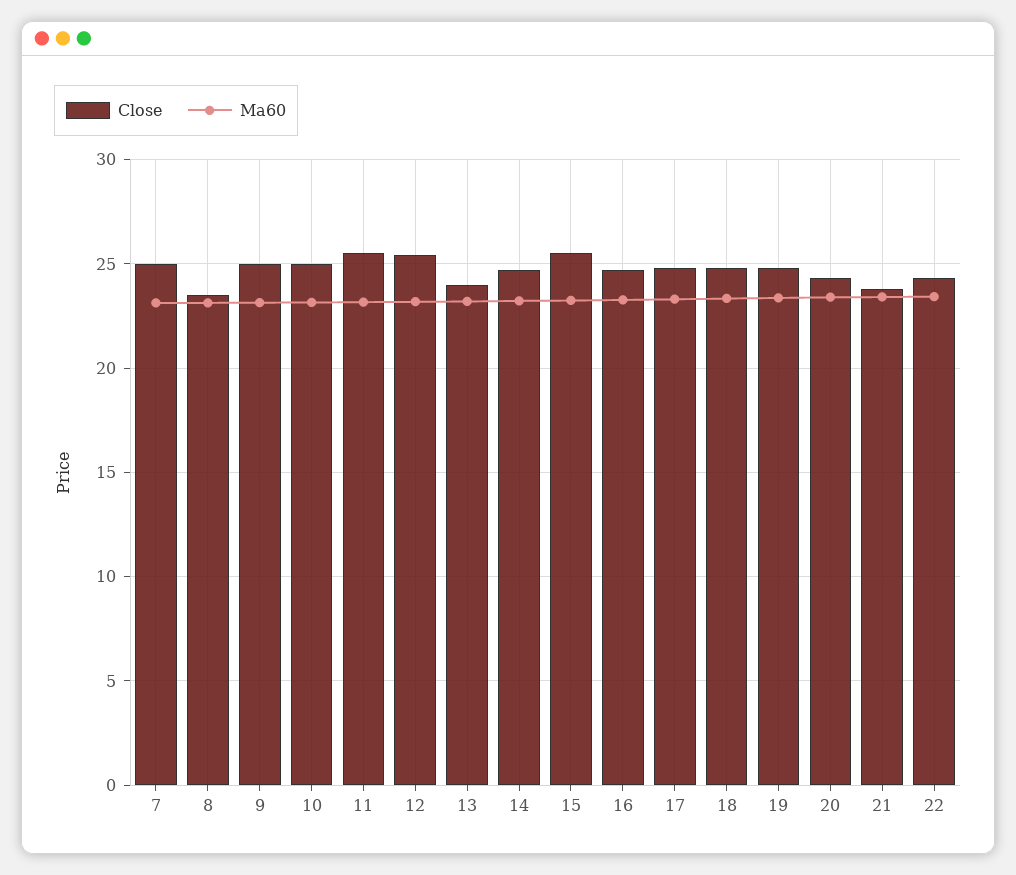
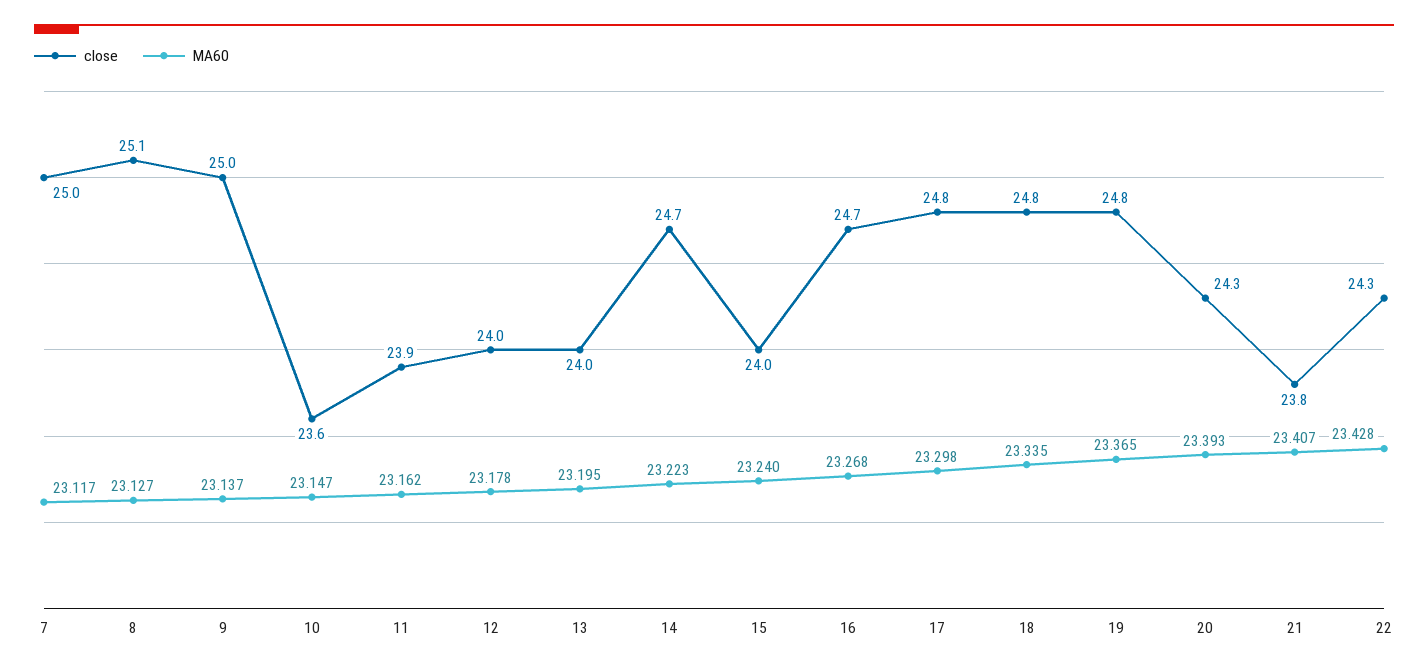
  {
    "Close": {
      "7": 25,
-     "8": 23.5,
+     "8": 25.1,
      "9": 25,
-     "10": 25,
+     "10": 23.6,
-     "11": 25.5,
+     "11": 23.9,
-     "12": 25.5,
+     "12": 24,
      "13": 24,
      "14": 24.7,
-     "15": 25.5,
+     "15": 24,
      "16": 24.7,
      "17": 24.8,
      "18": 24.8,
      "19": 24.8,
      "20": 24.3,
      "21": 23.8,
      "22": 24.3
    },
    "Ma60": {
      "7": 23.117,
      "8": 23.127,
      "9": 23.137,
      "10": 23.147,
      "11": 23.162,
      "12": 23.178,
      "13": 23.195,
      "14": 23.223,
      "15": 23.24,
      "16": 23.268,
      "17": 23.298,
      "18": 23.335,
      "19": 23.365,
      "20": 23.393,
      "21": 23.407,
      "22": 23.428
    }
  }

